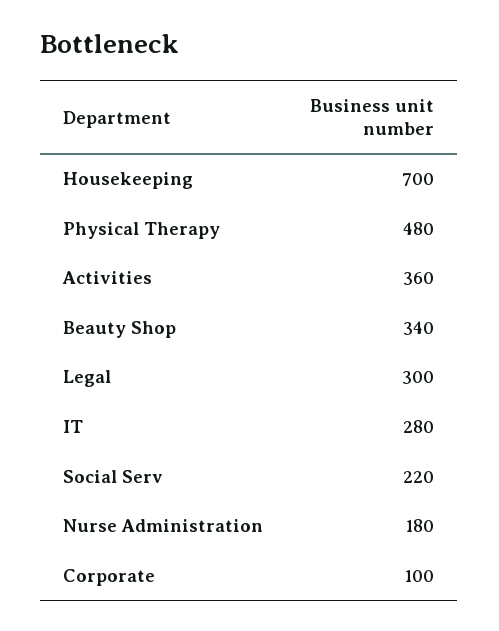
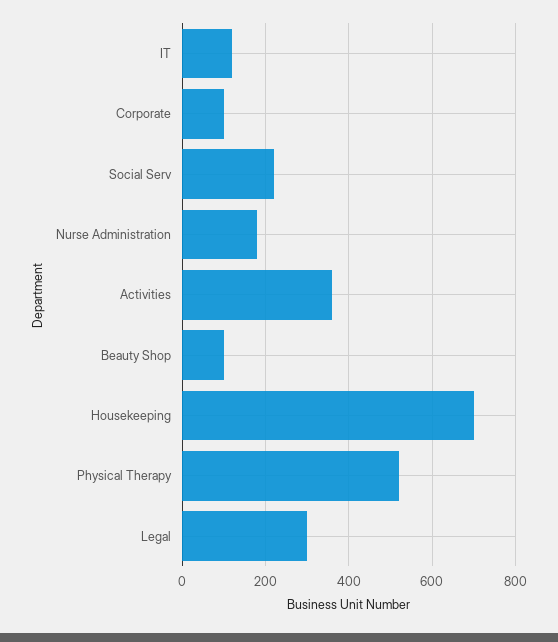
  {
    "Housekeeping": 700,
-   "Physical Therapy": 480,
+   "Physical Therapy": 520,
    "Activities": 360,
-   "Beauty Shop": 340,
+   "Beauty Shop": 100,
    "Legal": 300,
-   "IT": 280,
+   "IT": 120,
    "Social Serv": 220,
    "Nurse Administration": 180,
    "Corporate": 100
  }

